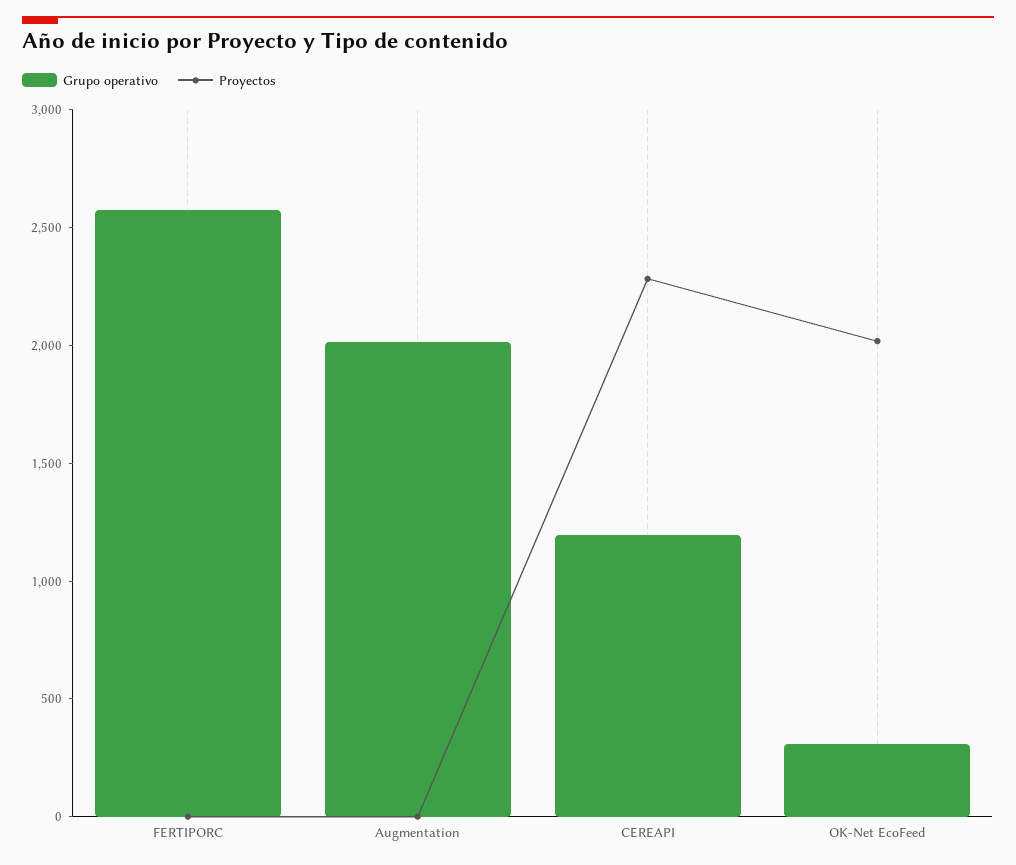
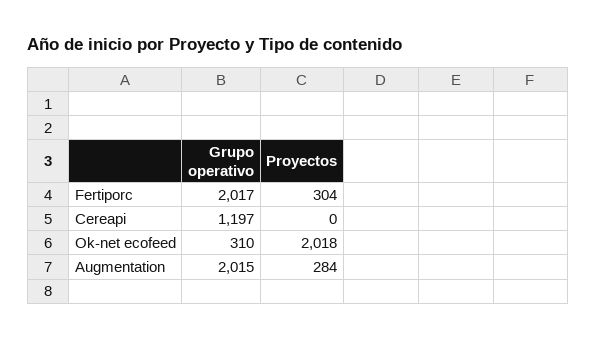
  {
    "Grupo operativo": {
-     "FERTIPORC": 2600,
+     "FERTIPORC": 2017,
      "Augmentation": 2015,
      "CEREAPI": 1197,
      "OK-Net EcoFeed": 310
    },
    "Proyectos": {
-     "FERTIPORC": 0,
+     "FERTIPORC": 304,
-     "Augmentation": 0,
+     "Augmentation": 284,
-     "CEREAPI": 2300,
+     "CEREAPI": 0,
      "OK-Net EcoFeed": 2018
    }
  }

